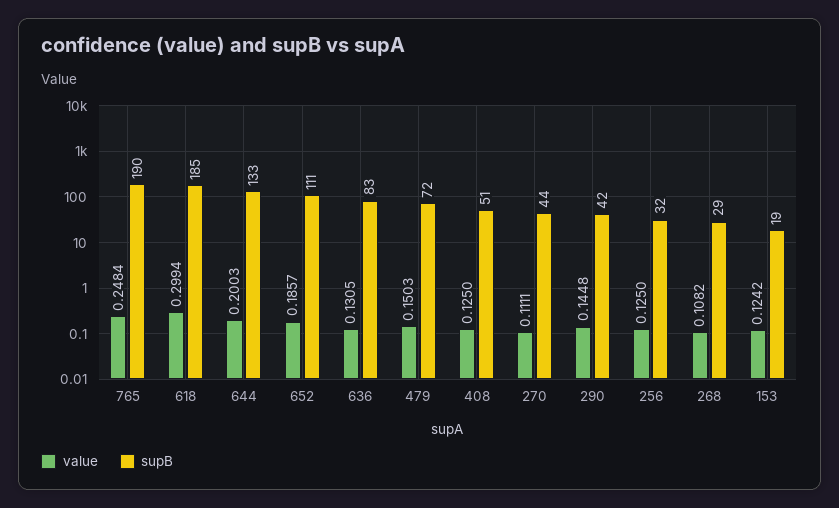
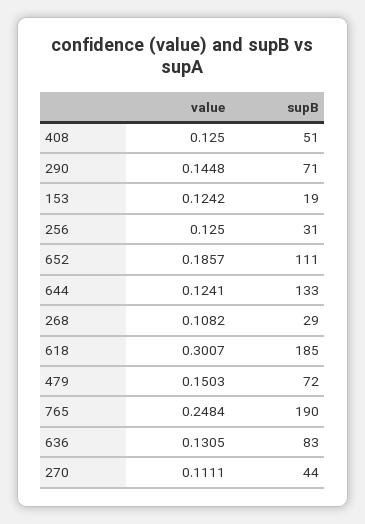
  {
    "value": {
      "765": 0.2484,
-     "618": 0.2994,
+     "618": 0.3007,
-     "644": 0.2003,
+     "644": 0.1241,
      "652": 0.1857,
      "636": 0.1305,
      "479": 0.1503,
      "408": 0.125,
      "270": 0.1111,
      "290": 0.1448,
      "256": 0.125,
      "268": 0.1082,
      "153": 0.1242
    },
    "supB": {
      "765": 190,
      "618": 185,
      "644": 133,
      "652": 111,
      "636": 83,
      "479": 72,
      "408": 51,
      "270": 44,
-     "290": 42,
+     "290": 71,
-     "256": 32,
+     "256": 31,
      "268": 29,
      "153": 19
    }
  }

